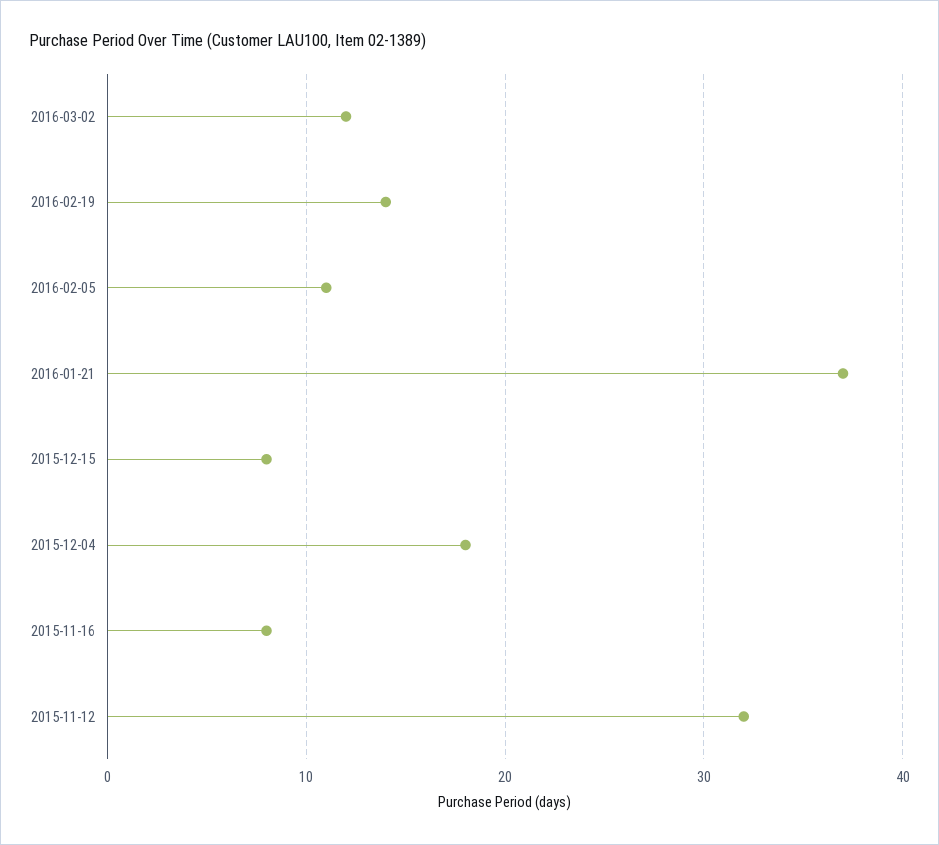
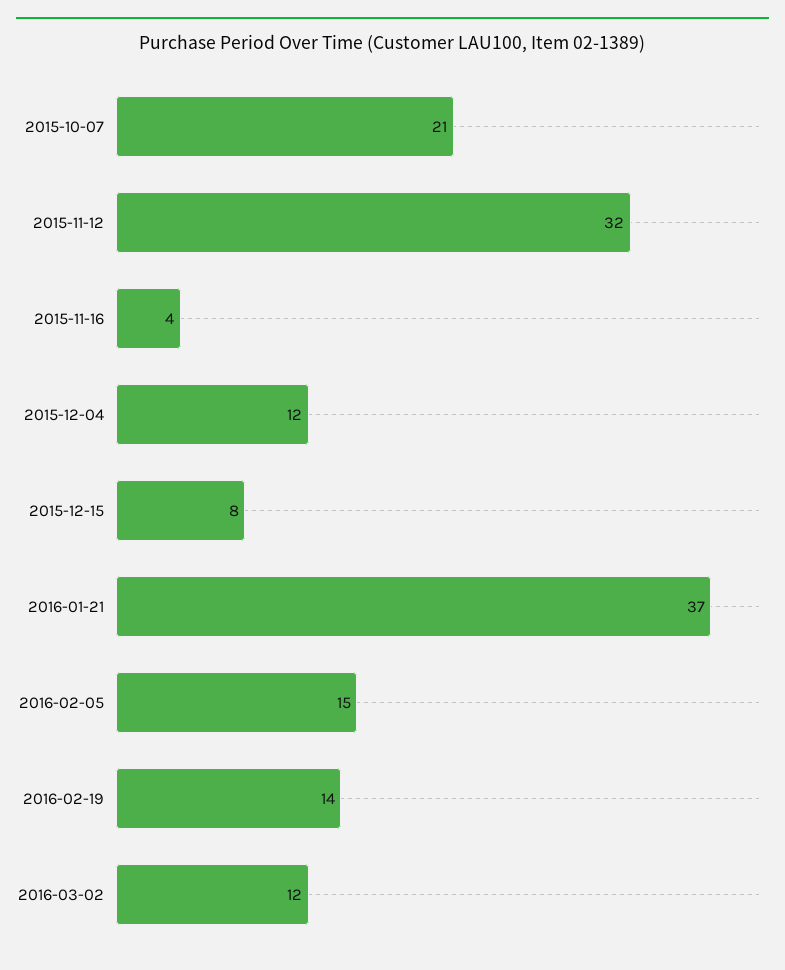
  {
    "2016-03-02": 12,
    "2016-02-19": 14,
-   "2016-02-05": 11,
+   "2016-02-05": 15,
    "2016-01-21": 37,
    "2015-12-15": 8,
-   "2015-12-04": 18,
+   "2015-12-04": 12,
-   "2015-11-16": 8,
+   "2015-11-16": 4,
-   "2015-11-12": 32
+   "2015-11-12": 32,
+   "2015-10-07": 21
  }

